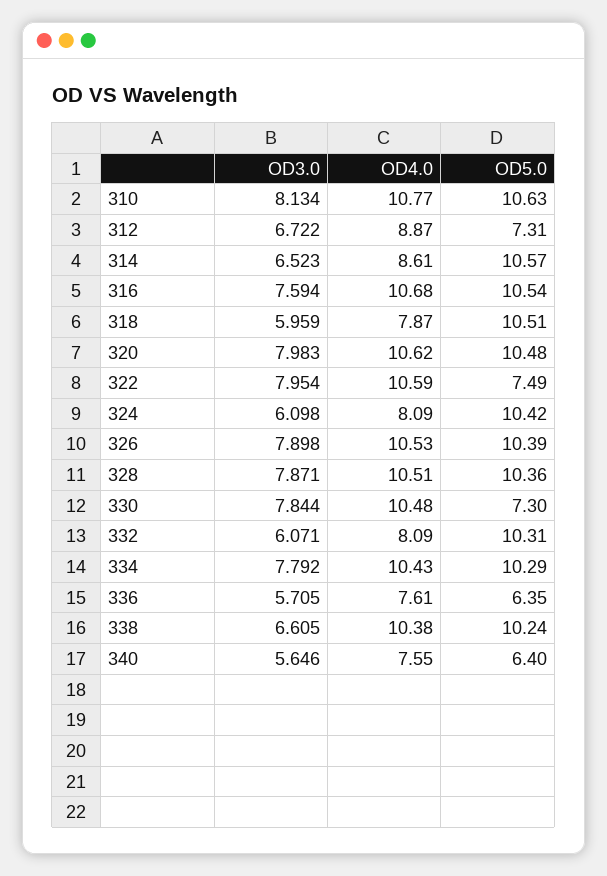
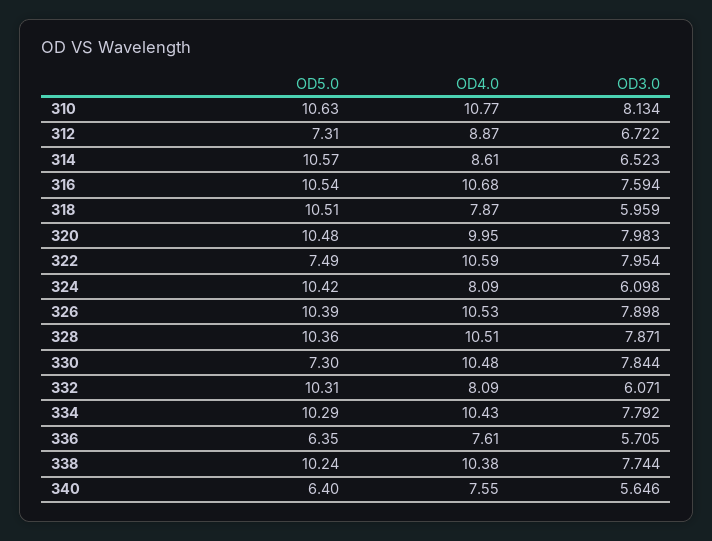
  {
    "OD3.0": {
      "310": 8.134,
      "312": 6.722,
      "314": 6.523,
      "316": 7.594,
      "318": 5.959,
      "320": 7.983,
      "322": 7.954,
      "324": 6.098,
      "326": 7.898,
      "328": 7.871,
      "330": 7.844,
      "332": 6.071,
      "334": 7.792,
      "336": 5.705,
-     "338": 6.605,
+     "338": 7.744,
      "340": 5.646
    },
    "OD4.0": {
      "310": 10.77,
      "312": 8.87,
      "314": 8.61,
      "316": 10.68,
      "318": 7.87,
-     "320": 10.62,
+     "320": 9.95,
      "322": 10.59,
      "324": 8.09,
      "326": 10.53,
      "328": 10.51,
      "330": 10.48,
      "332": 8.09,
      "334": 10.43,
      "336": 7.61,
      "338": 10.38,
      "340": 7.55
    },
    "OD5.0": {
      "310": 10.63,
      "312": 7.31,
      "314": 10.57,
      "316": 10.54,
      "318": 10.51,
      "320": 10.48,
      "322": 7.49,
      "324": 10.42,
      "326": 10.39,
      "328": 10.36,
      "330": 7.3,
      "332": 10.31,
      "334": 10.29,
      "336": 6.35,
      "338": 10.24,
      "340": 6.4
    }
  }

